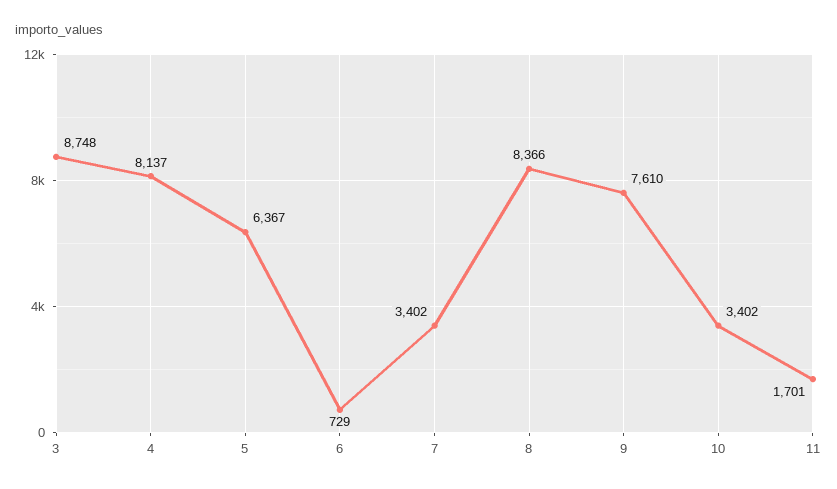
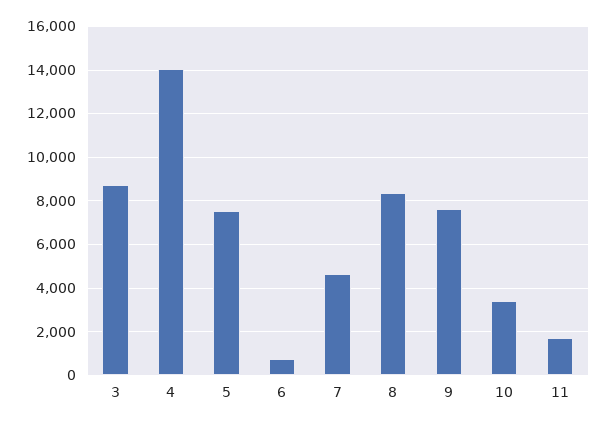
  {
    "3": 8748,
-   "4": 8137,
+   "4": 14000,
-   "5": 6367,
+   "5": 7500,
    "6": 729,
-   "7": 3402,
+   "7": 4500,
    "8": 8366,
    "9": 7610,
    "10": 3402,
    "11": 1701
  }

